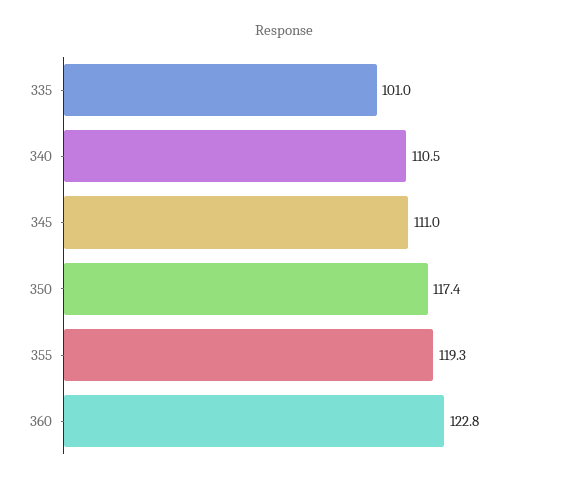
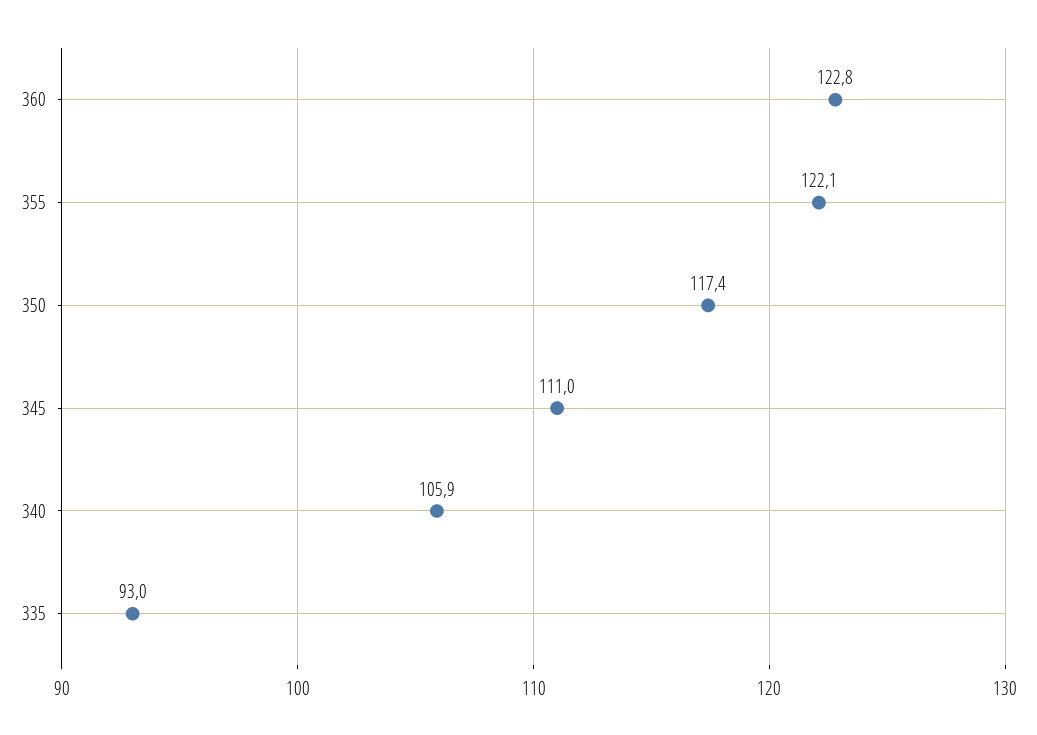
  {
-   "335": 101,
+   "335": 93,
-   "340": 110.5,
+   "340": 105.9,
    "345": 111,
    "350": 117.4,
-   "355": 119.3,
+   "355": 122.1,
    "360": 122.8
  }

